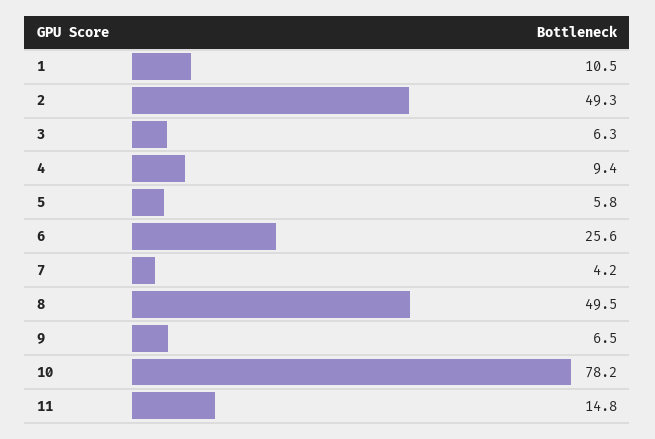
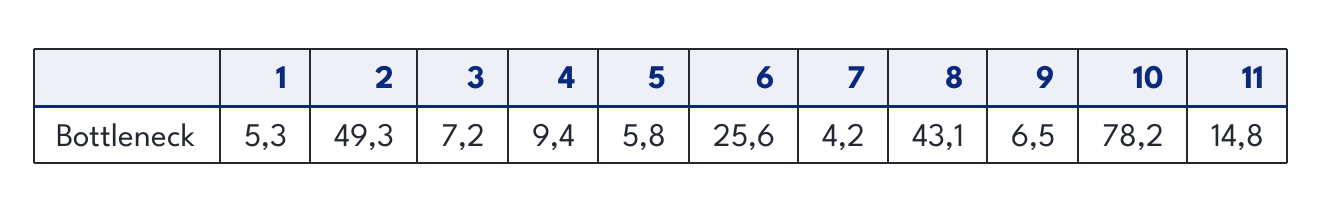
  {
-   "1": 10.5,
+   "1": 5.3,
    "2": 49.3,
-   "3": 6.3,
+   "3": 7.2,
    "4": 9.4,
    "5": 5.8,
    "6": 25.6,
    "7": 4.2,
-   "8": 49.5,
+   "8": 43.1,
    "9": 6.5,
    "10": 78.2,
    "11": 14.8
  }

